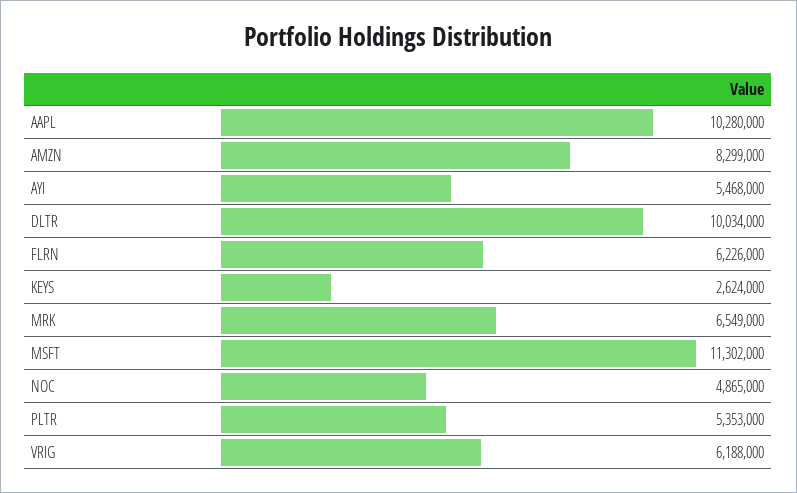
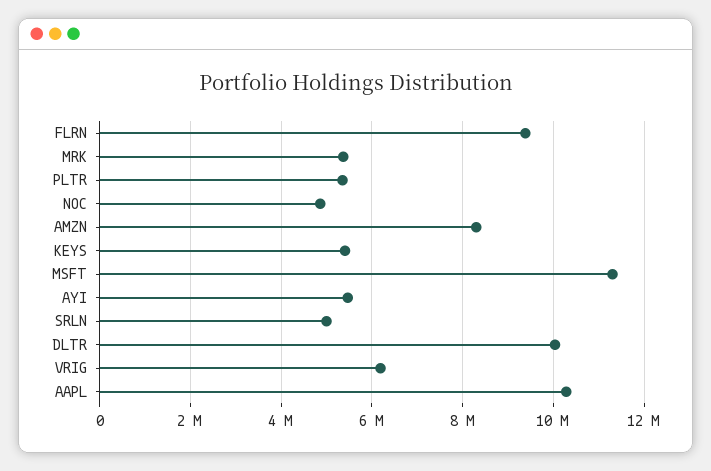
  {
    "AAPL": 10280000,
    "AMZN": 8299000,
    "AYI": 5468000,
    "DLTR": 10034000,
-   "FLRN": 6226000,
+   "FLRN": 9400000,
-   "KEYS": 2624000,
+   "KEYS": 5400000,
-   "MRK": 6549000,
+   "MRK": 5400000,
    "MSFT": 11302000,
    "NOC": 4865000,
    "PLTR": 5353000,
-   "VRIG": 6188000
+   "VRIG": 6188000,
+   "SRLN": 5000000
  }

